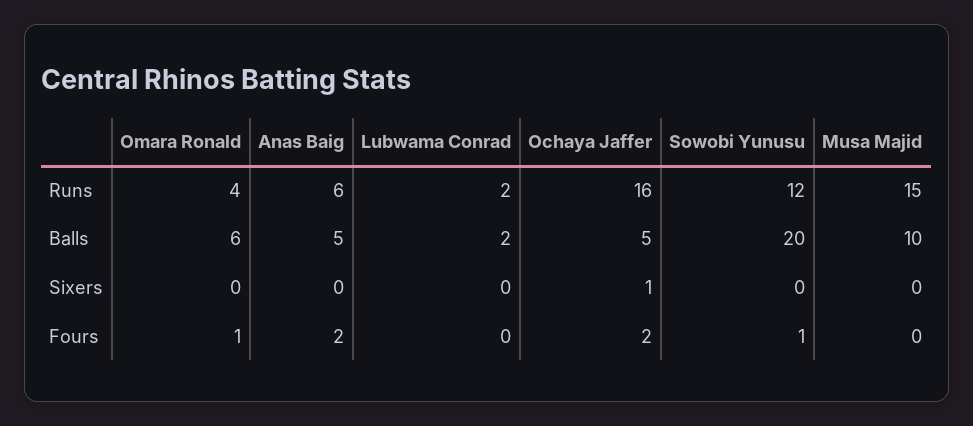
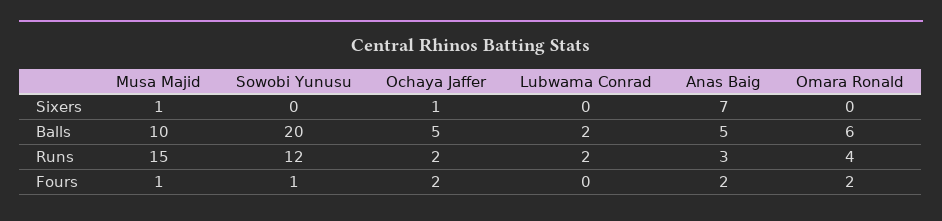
  {
    "Omara Ronald": {
      "Runs": 4,
      "Balls": 6,
      "Sixers": 0,
-     "Fours": 1
+     "Fours": 2
    },
    "Anas Baig": {
-     "Runs": 6,
+     "Runs": 3,
      "Balls": 5,
-     "Sixers": 0,
+     "Sixers": 7,
      "Fours": 2
    },
    "Lubwama Conrad": {
      "Runs": 2,
      "Balls": 2,
      "Sixers": 0,
      "Fours": 0
    },
    "Ochaya Jaffer": {
-     "Runs": 16,
+     "Runs": 2,
      "Balls": 5,
      "Sixers": 1,
      "Fours": 2
    },
    "Sowobi Yunusu": {
      "Runs": 12,
      "Balls": 20,
      "Sixers": 0,
      "Fours": 1
    },
    "Musa Majid": {
      "Runs": 15,
      "Balls": 10,
-     "Sixers": 0,
+     "Sixers": 1,
-     "Fours": 0
+     "Fours": 1
    }
  }

